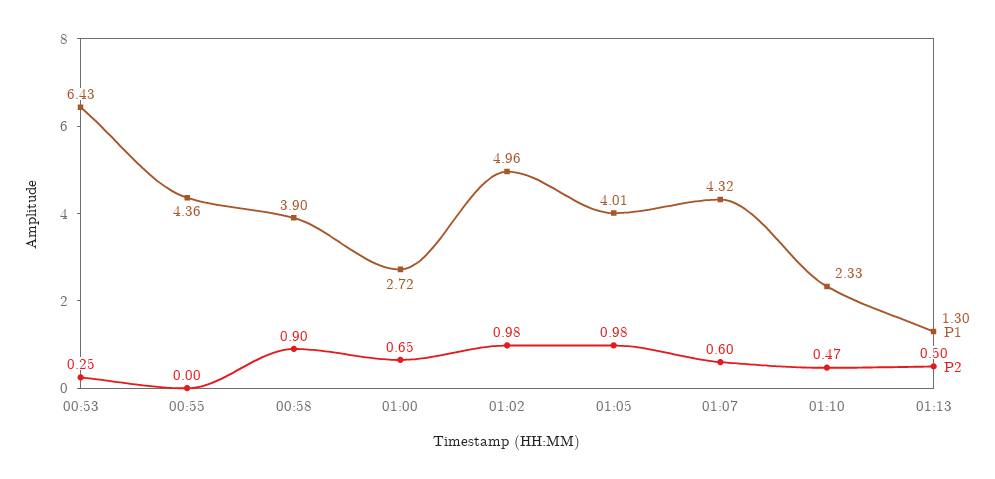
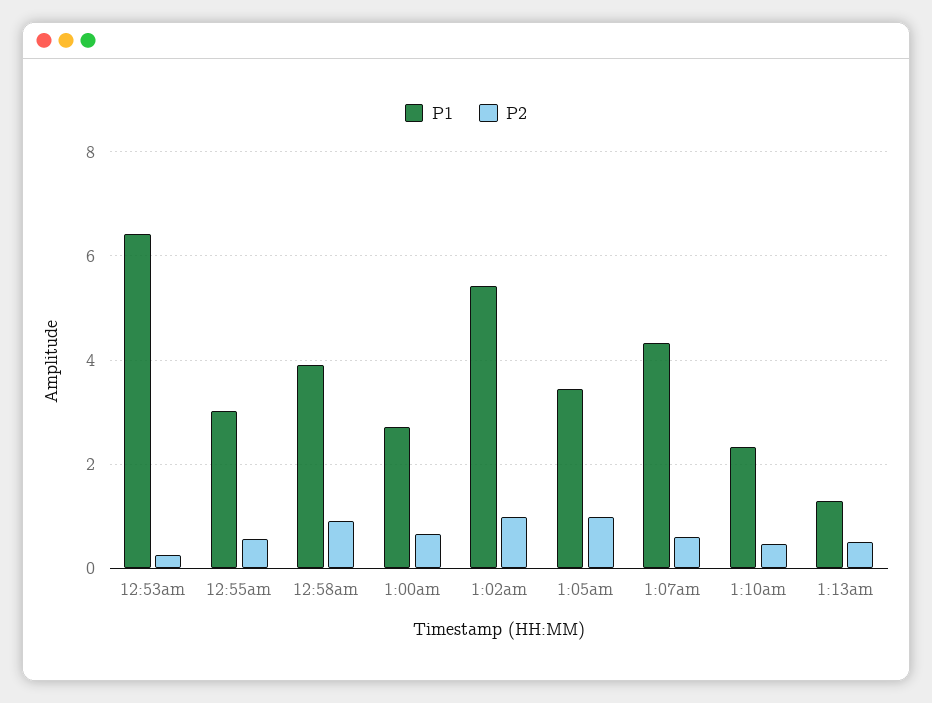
  {
    "P1": {
      "00:53": 6.43,
-     "00:55": 4.36,
+     "00:55": 3,
      "00:58": 3.9,
      "01:00": 2.72,
-     "01:02": 4.96,
+     "01:02": 5.4,
-     "01:05": 4.01,
+     "01:05": 3.4,
      "01:07": 4.32,
      "01:10": 2.33,
      "01:13": 1.3
    },
    "P2": {
      "00:53": 0.25,
-     "00:55": 0,
+     "00:55": 0.6,
      "00:58": 0.9,
      "01:00": 0.65,
      "01:02": 0.98,
      "01:05": 0.98,
      "01:07": 0.6,
      "01:10": 0.47,
      "01:13": 0.5
    }
  }

